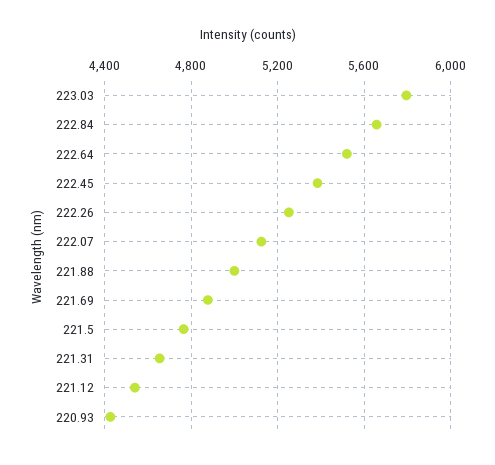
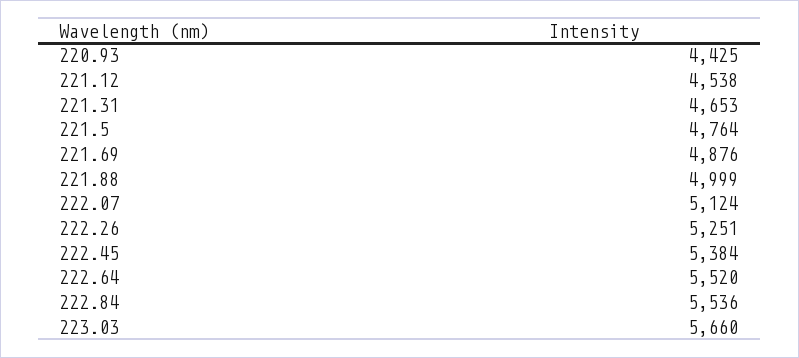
  {
-   "223.03": 5800,
+   "223.03": 5660,
-   "222.84": 5650,
+   "222.84": 5536,
    "222.64": 5520,
    "222.45": 5384,
    "222.26": 5251,
    "222.07": 5124,
    "221.88": 4999,
    "221.69": 4876,
    "221.5": 4764,
    "221.31": 4653,
    "221.12": 4538,
    "220.93": 4425
  }

